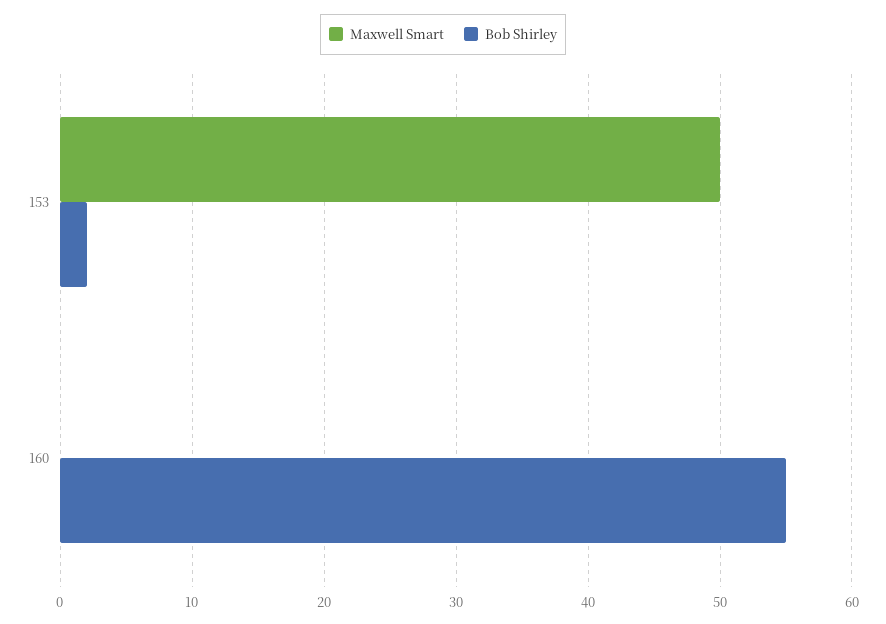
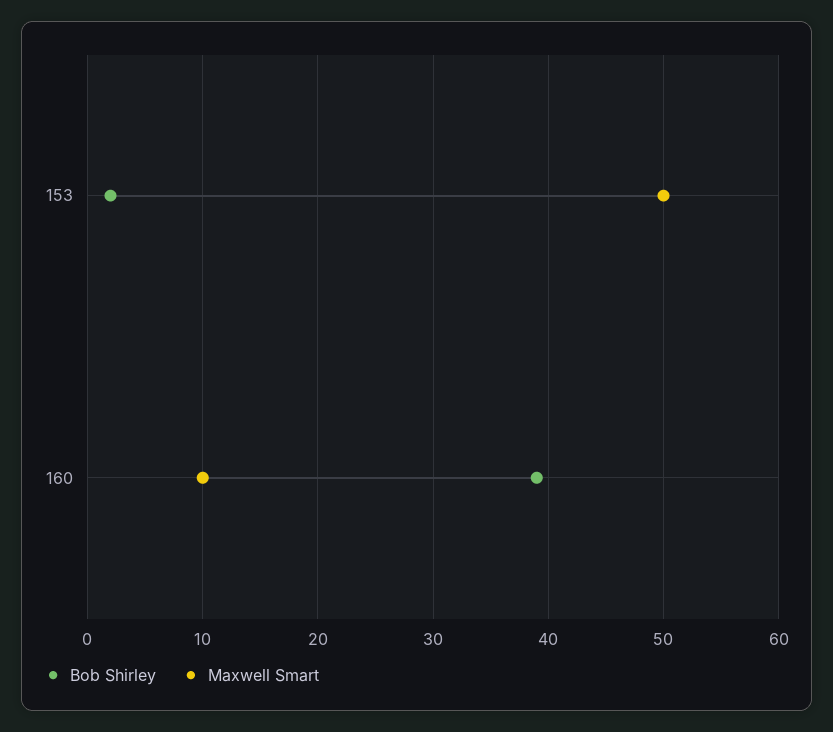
  {
    "Maxwell Smart": {
      "153": 50,
-     "160": 0
+     "160": 10
    },
    "Bob Shirley": {
      "153": 2,
-     "160": 55
+     "160": 39
    }
  }

